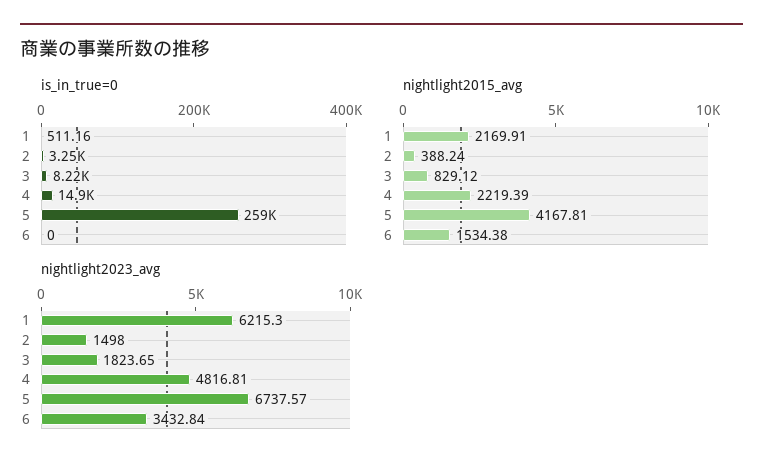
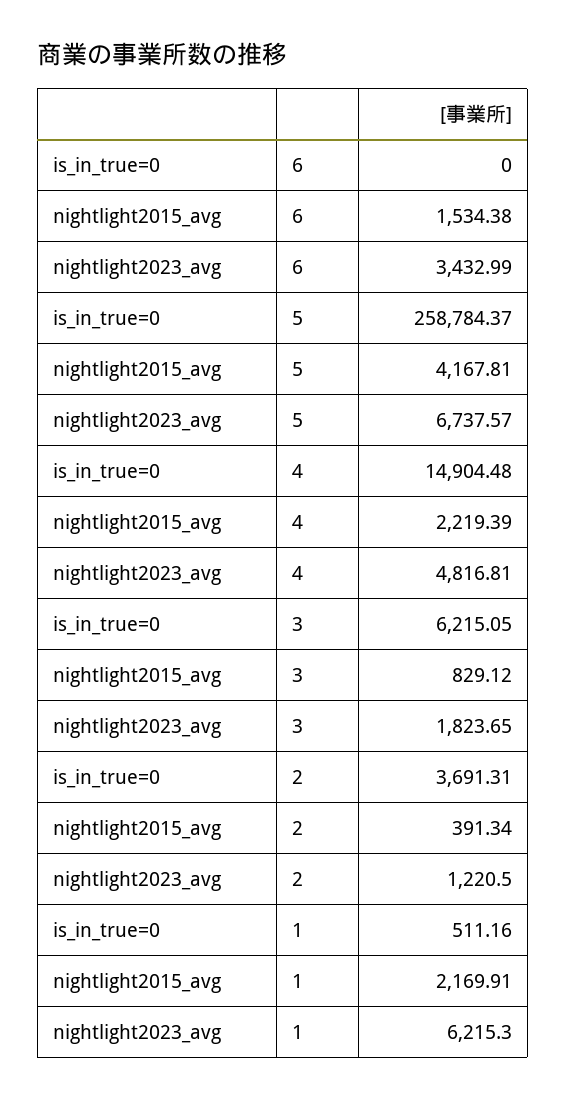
  {
    "is_in_true=0": {
      "1": 511.16,
-     "2": 3250,
+     "2": 3691.31,
-     "3": 8220,
+     "3": 6215.05,
      "4": 14904.48,
      "5": 258784.37,
      "6": 0
    },
    "nightlight2015_avg": {
      "1": 2169.91,
-     "2": 388.24,
+     "2": 391.34,
      "3": 829.12,
      "4": 2219.39,
      "5": 4167.81,
      "6": 1534.38
    },
    "nightlight2023_avg": {
      "1": 6215.3,
-     "2": 1498,
+     "2": 1220.5,
      "3": 1823.65,
      "4": 4816.81,
      "5": 6737.57,
-     "6": 3432.84
+     "6": 3432.99
    }
  }

